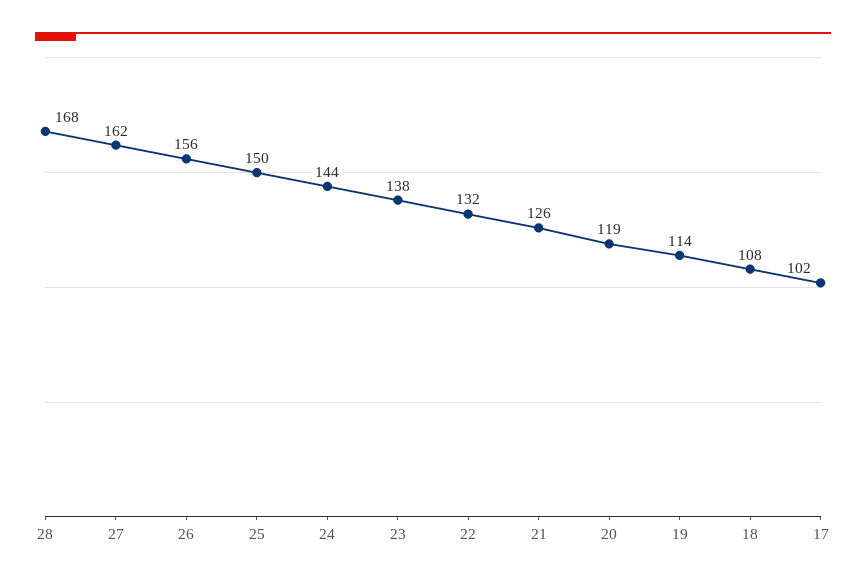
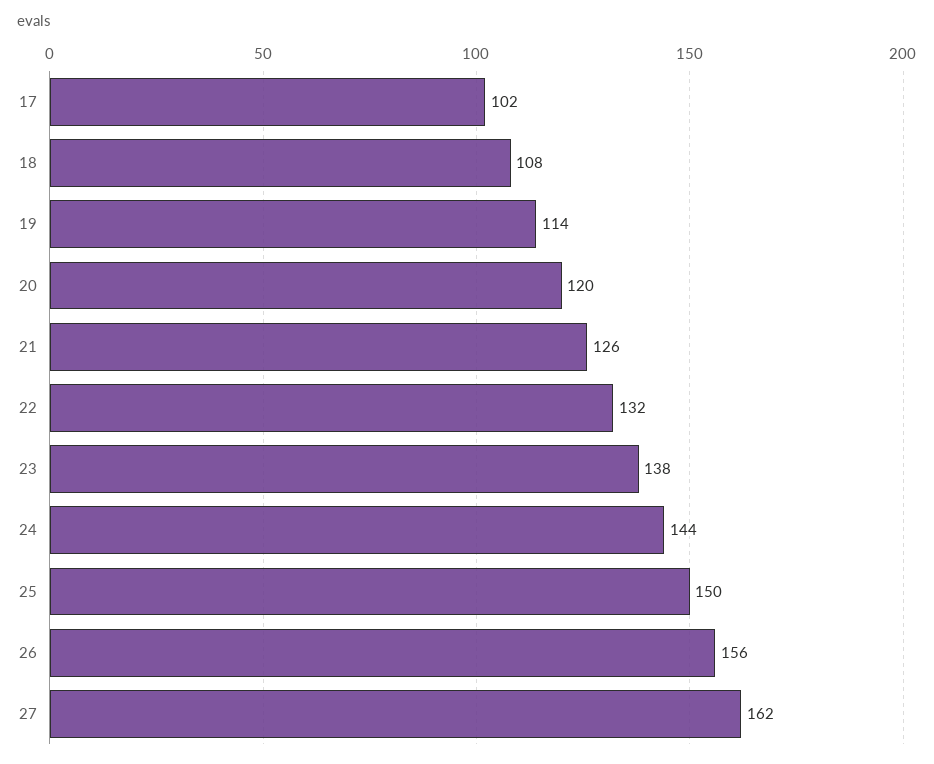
  {
-   "28": 168,
    "27": 162,
    "26": 156,
    "25": 150,
    "24": 144,
    "23": 138,
    "22": 132,
    "21": 126,
-   "20": 119,
+   "20": 120,
    "19": 114,
    "18": 108,
    "17": 102
  }

